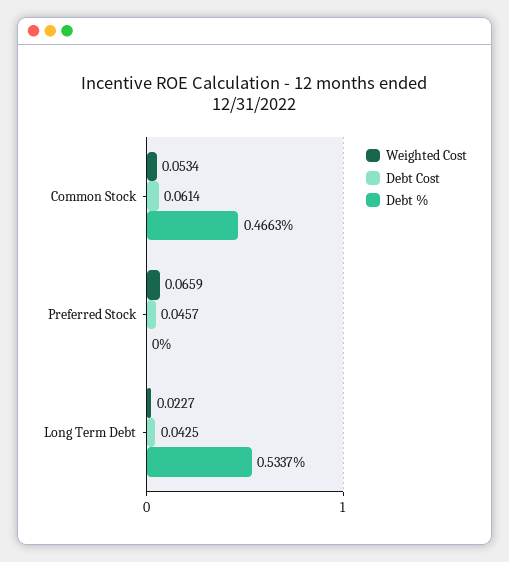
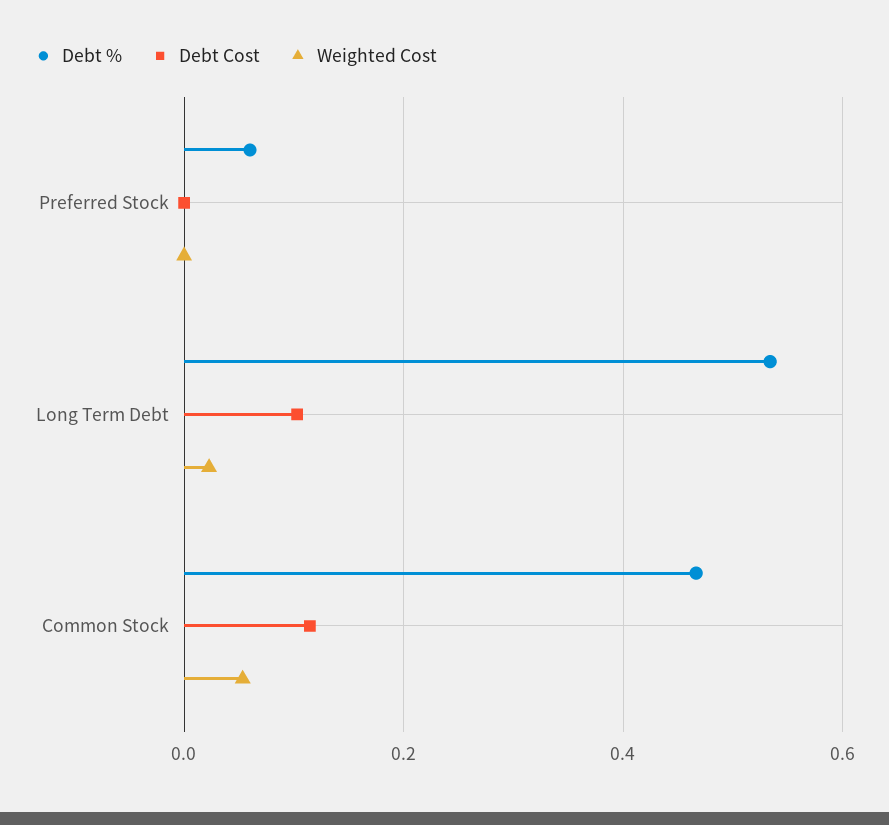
  {
    "Weighted Cost": {
      "Common Stock": 0.0534,
-     "Preferred Stock": 0.0659,
+     "Preferred Stock": 0,
      "Long Term Debt": 0.0227
    },
    "Debt Cost": {
-     "Common Stock": 0.0614,
+     "Common Stock": 0.12,
-     "Preferred Stock": 0.0457,
+     "Preferred Stock": 0,
-     "Long Term Debt": 0.0425
+     "Long Term Debt": 0.1
    },
    "Debt %": {
      "Common Stock": 0.4663,
-     "Preferred Stock": 0,
+     "Preferred Stock": 0.06,
      "Long Term Debt": 0.5337
    }
  }

